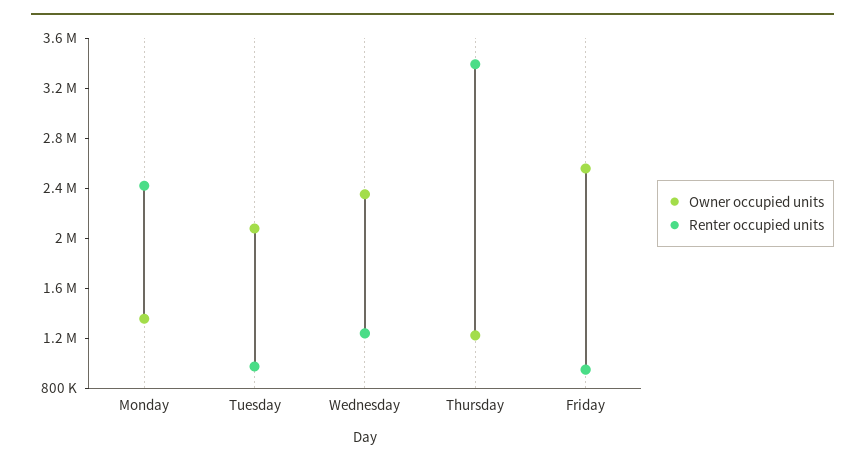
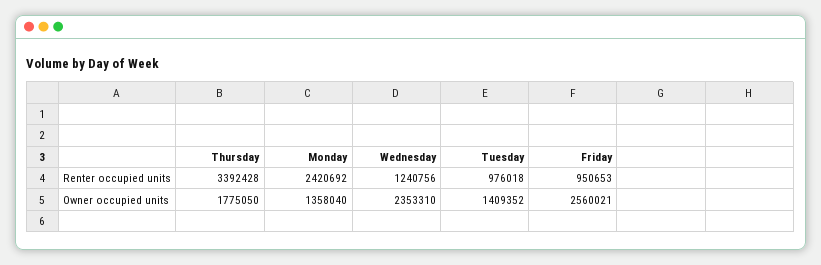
  {
    "Owner occupied units": {
      "Monday": 1358040,
-     "Tuesday": 2100000,
+     "Tuesday": 1409352,
      "Wednesday": 2353310,
-     "Thursday": 1200000,
+     "Thursday": 1775050,
      "Friday": 2560021
    },
    "Renter occupied units": {
      "Monday": 2420692,
      "Tuesday": 976018,
      "Wednesday": 1240756,
      "Thursday": 3392428,
      "Friday": 950653
    }
  }

